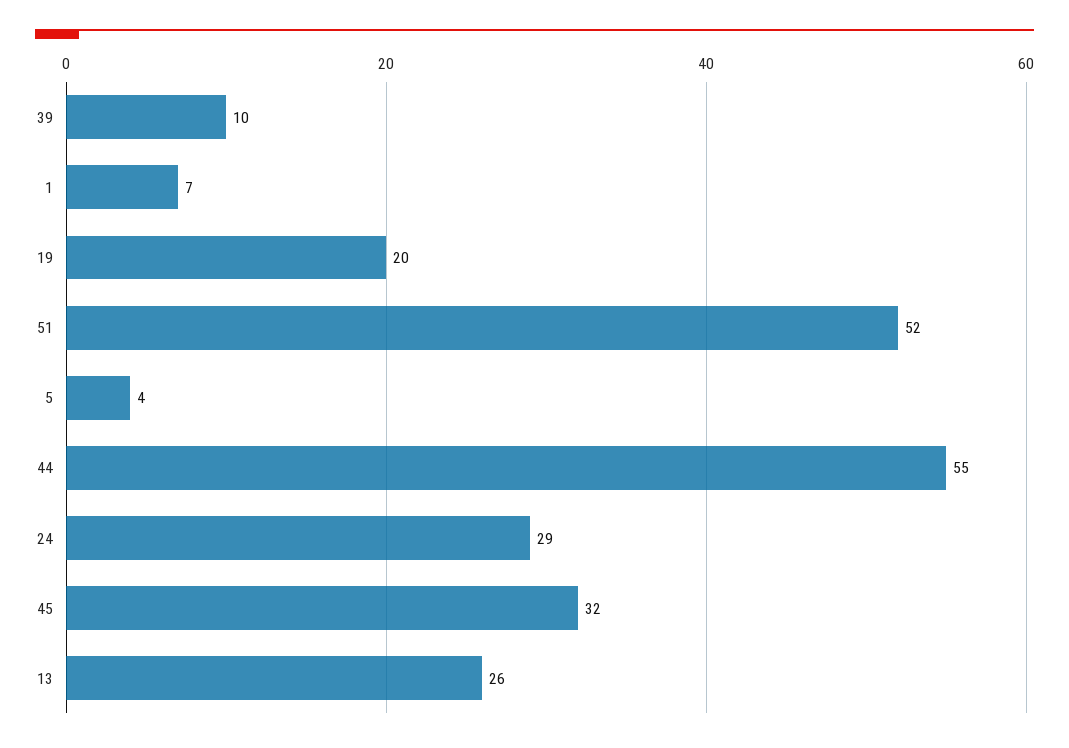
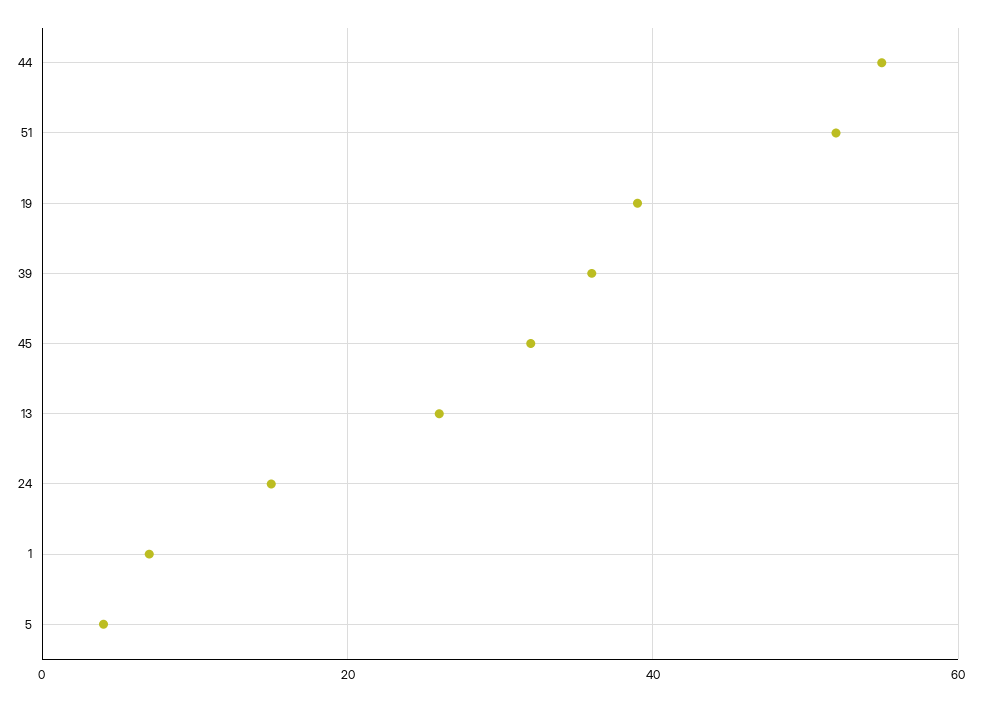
  {
-   "39": 10,
+   "39": 35,
    "1": 7,
-   "19": 20,
+   "19": 40,
    "51": 52,
    "5": 4,
    "44": 55,
-   "24": 29,
+   "24": 15,
    "45": 32,
    "13": 26
  }

